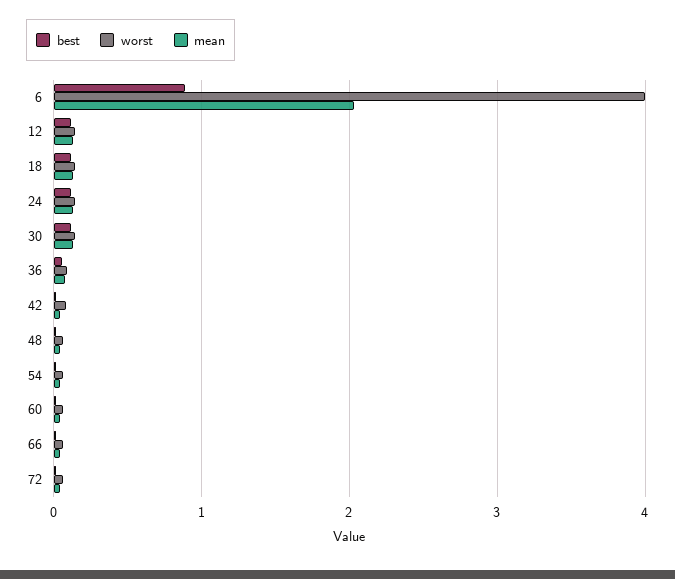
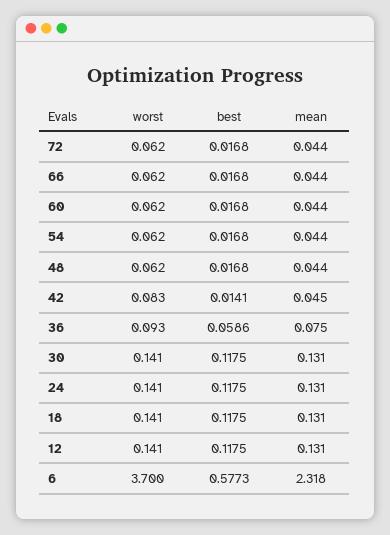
  {
    "best": {
-     "6": 0.9,
+     "6": 0.5773,
      "12": 0.1175,
      "18": 0.1175,
      "24": 0.1175,
      "30": 0.1175,
      "36": 0.0586,
      "42": 0.0141,
      "48": 0.0168,
      "54": 0.0168,
      "60": 0.0168,
      "66": 0.0168,
      "72": 0.0168
    },
    "worst": {
-     "6": 4,
+     "6": 3.7,
      "12": 0.141,
      "18": 0.141,
      "24": 0.141,
      "30": 0.141,
      "36": 0.093,
      "42": 0.083,
      "48": 0.062,
      "54": 0.062,
      "60": 0.062,
      "66": 0.062,
      "72": 0.062
    },
    "mean": {
-     "6": 2,
+     "6": 2.318,
      "12": 0.131,
      "18": 0.131,
      "24": 0.131,
      "30": 0.131,
      "36": 0.075,
      "42": 0.045,
      "48": 0.044,
      "54": 0.044,
      "60": 0.044,
      "66": 0.044,
      "72": 0.044
    }
  }

